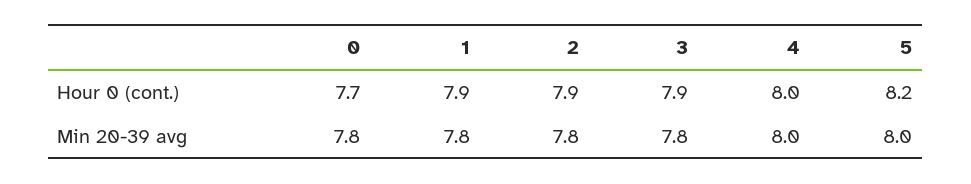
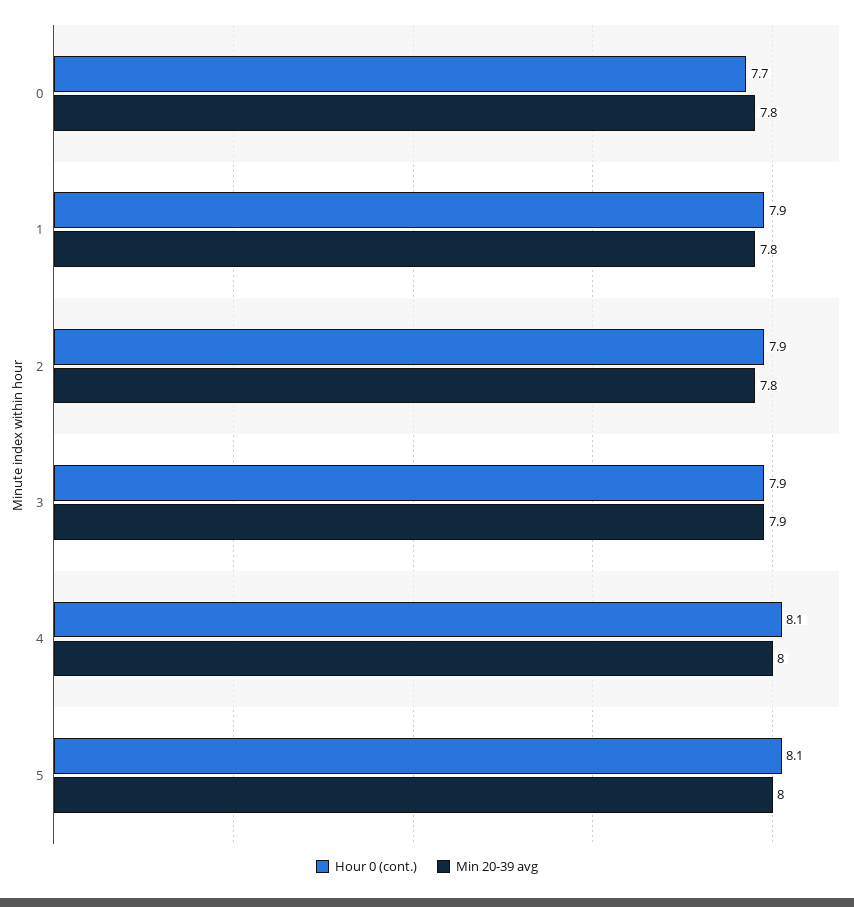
  {
    "Hour 0 (cont.)": {
      "0": 7.7,
      "1": 7.9,
      "2": 7.9,
      "3": 7.9,
-     "4": 8,
+     "4": 8.1,
-     "5": 8.2
+     "5": 8.1
    },
    "Min 20-39 avg": {
      "0": 7.8,
      "1": 7.8,
      "2": 7.8,
-     "3": 7.8,
+     "3": 7.9,
      "4": 8,
      "5": 8
    }
  }

